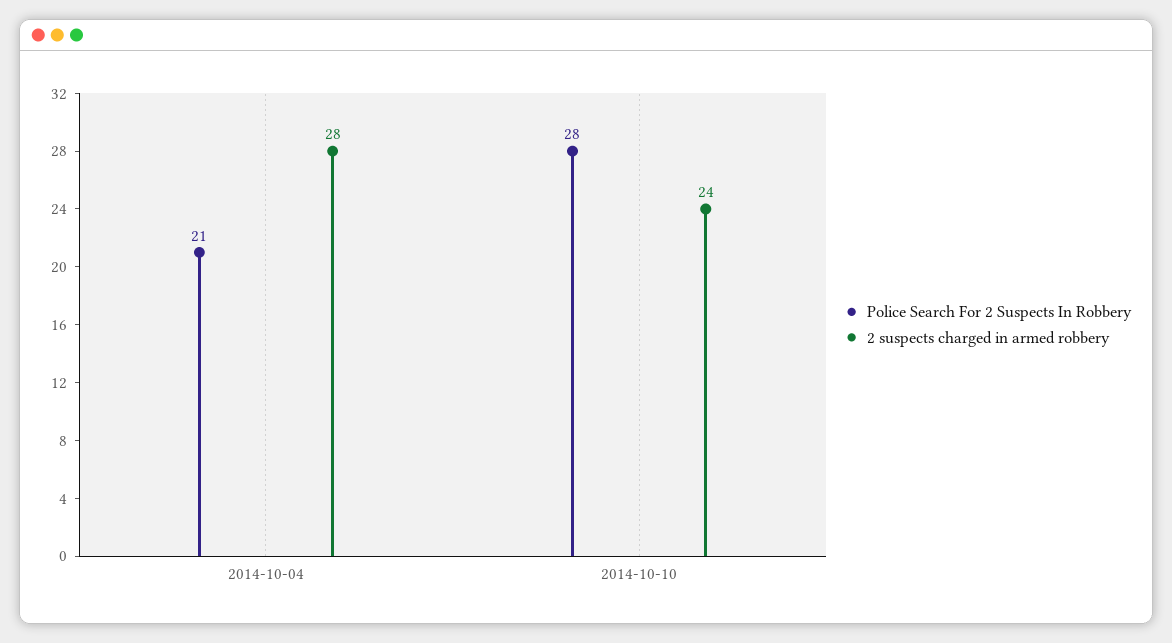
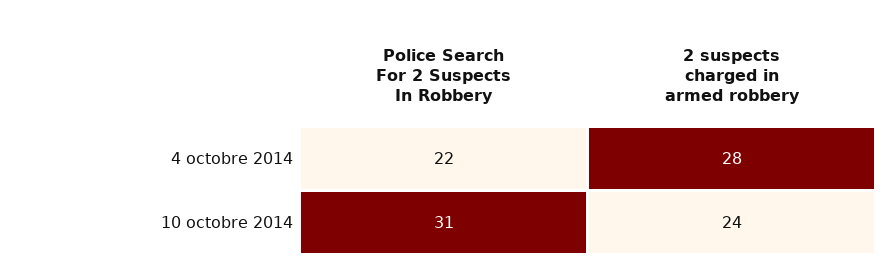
  {
    "Police Search For 2 Suspects In Robbery": {
-     "2014-10-04": 21,
+     "2014-10-04": 22,
-     "2014-10-10": 28
+     "2014-10-10": 31
    },
    "2 suspects charged in armed robbery": {
      "2014-10-04": 28,
      "2014-10-10": 24
    }
  }

